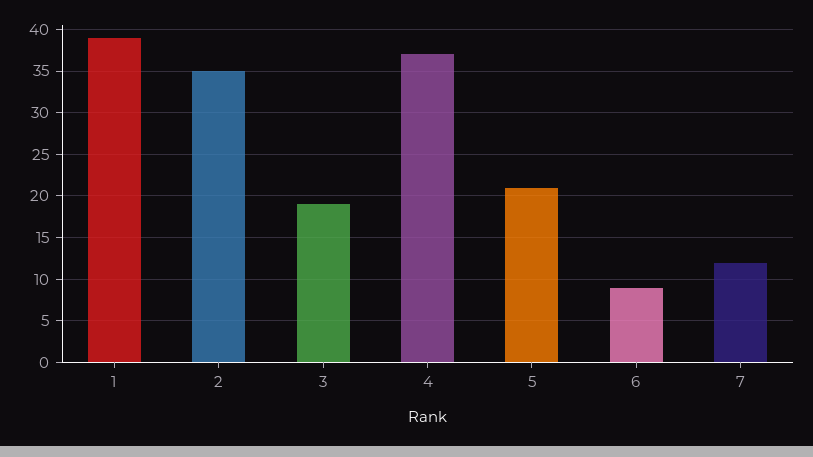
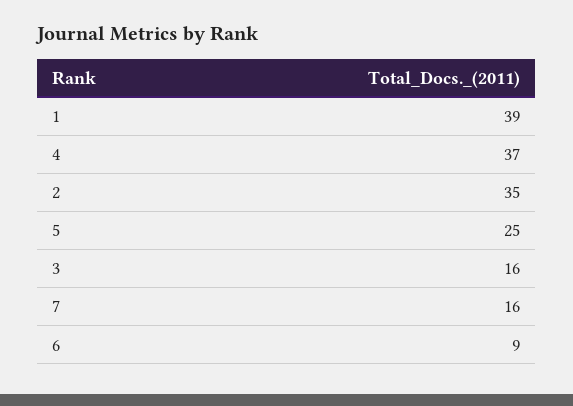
  {
    "1": 39,
    "2": 35,
-   "3": 19,
+   "3": 16,
    "4": 37,
-   "5": 21,
+   "5": 25,
    "6": 9,
-   "7": 12
+   "7": 16
  }

